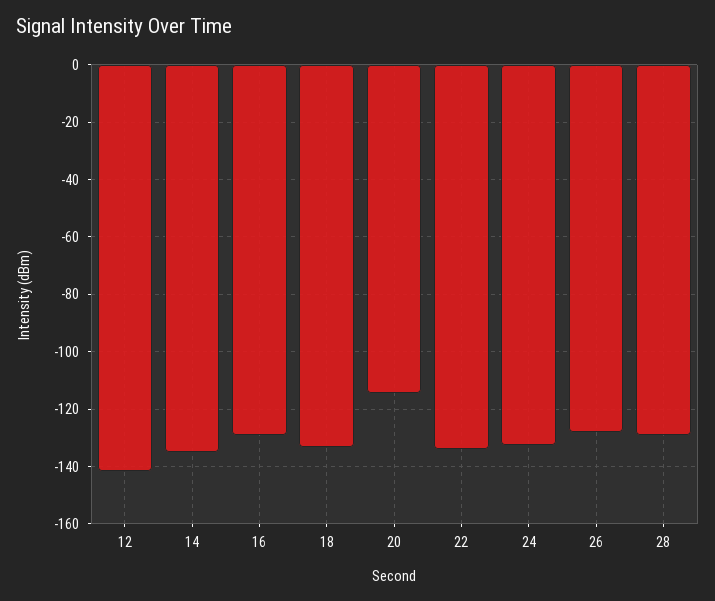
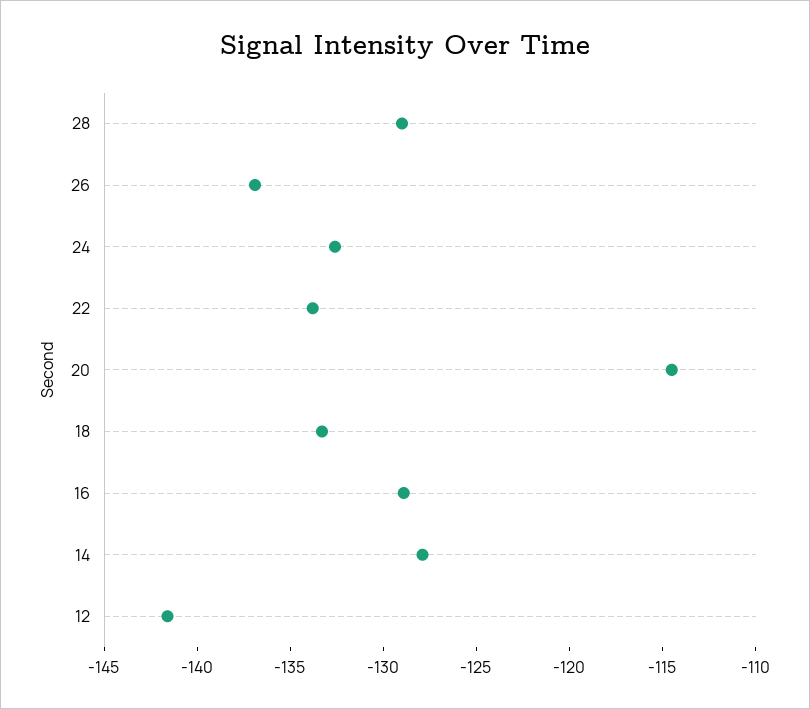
  {
    "12": -142,
-   "14": -135,
+   "14": -128,
    "16": -129,
    "18": -133,
    "20": -115,
    "22": -134,
    "24": -133,
-   "26": -127.5,
+   "26": -137,
    "28": -129
  }

